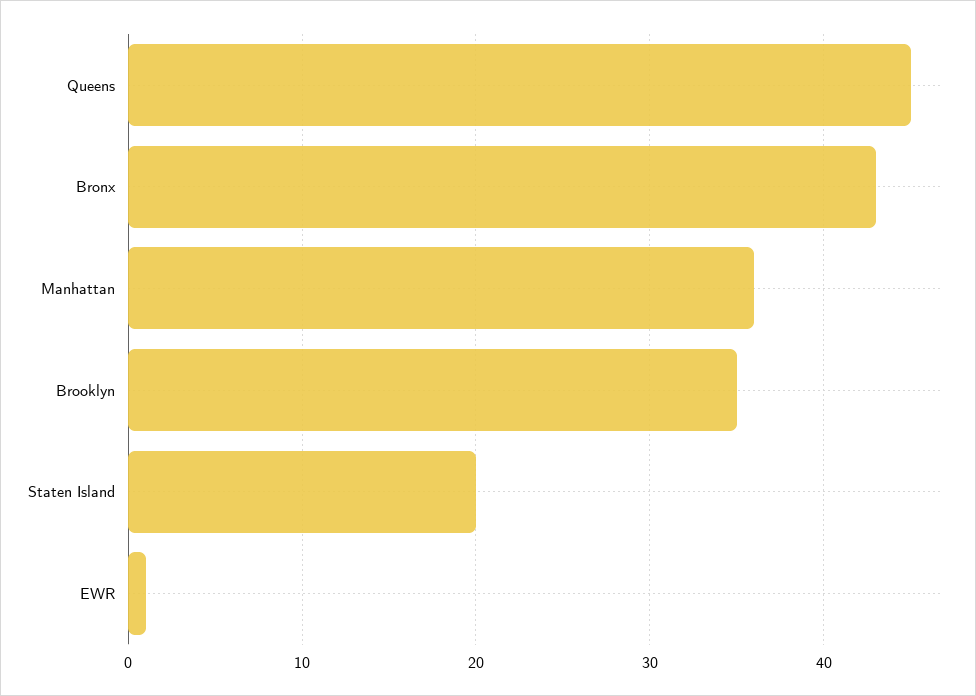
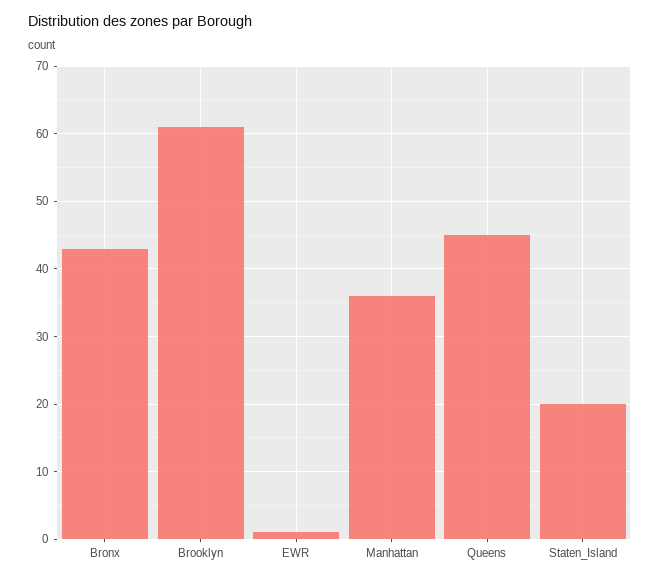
  {
    "Queens": 45,
    "Bronx": 43,
    "Manhattan": 36,
-   "Brooklyn": 35,
+   "Brooklyn": 61,
    "Staten Island": 20,
    "EWR": 1
  }

